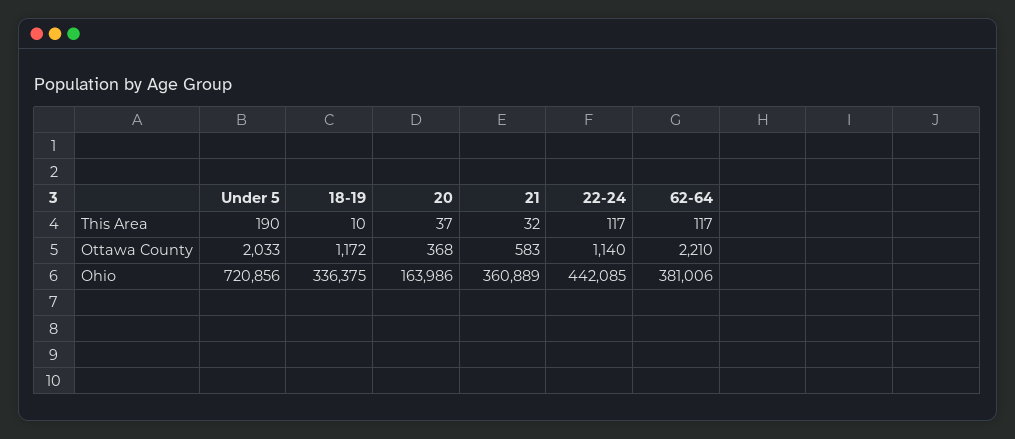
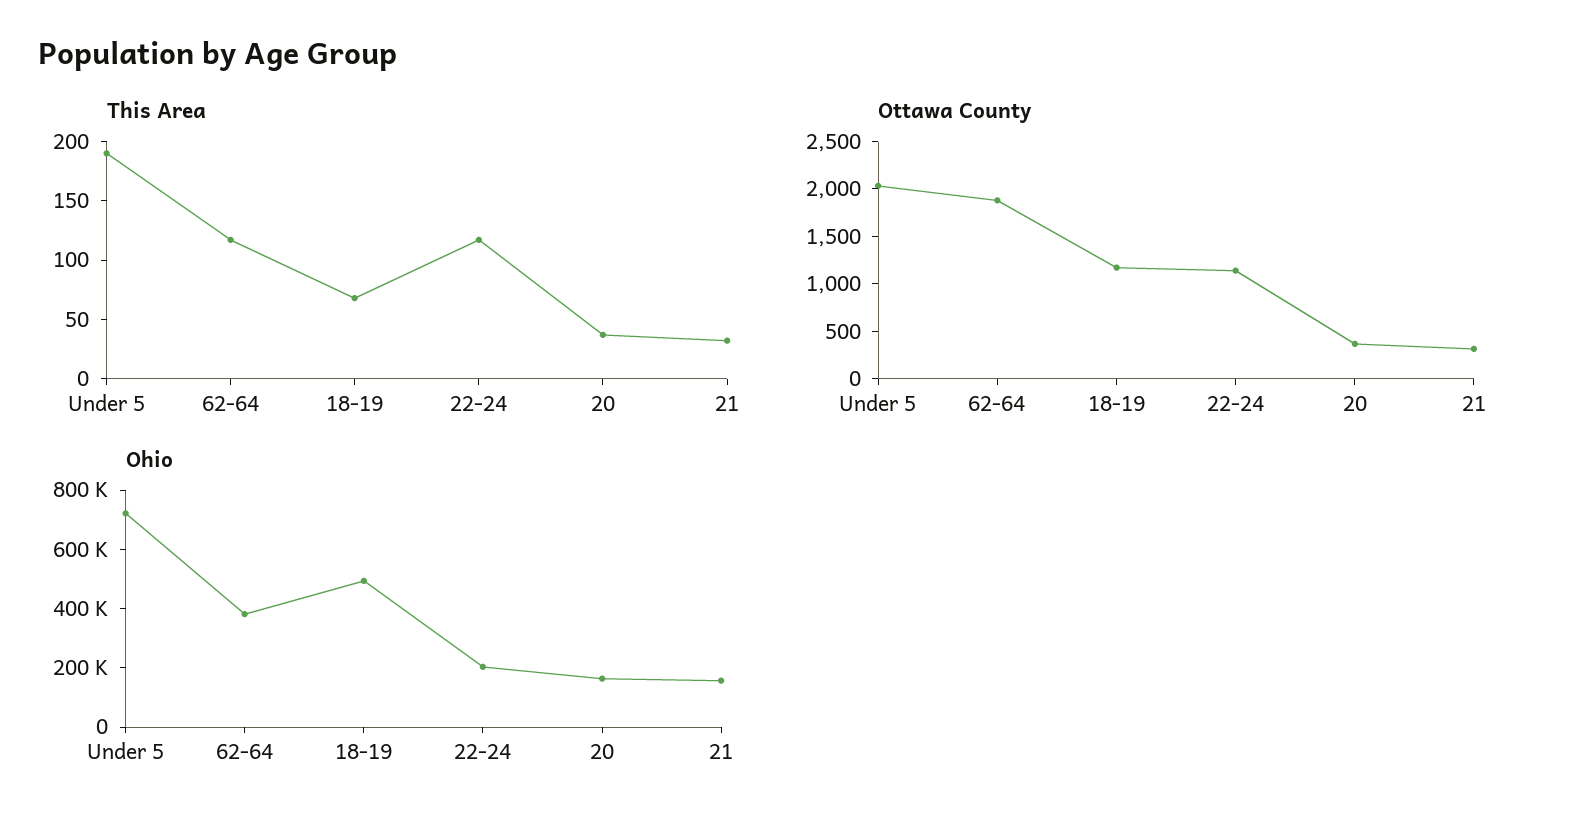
  {
    "This Area": {
      "Under 5": 190,
-     "18-19": 10,
+     "18-19": 70,
      "20": 37,
      "21": 32,
      "22-24": 117,
      "62-64": 117
    },
    "Ottawa County": {
      "Under 5": 2033,
      "18-19": 1172,
      "20": 368,
-     "21": 583,
+     "21": 300,
      "22-24": 1140,
-     "62-64": 2210
+     "62-64": 1900
    },
    "Ohio": {
      "Under 5": 720856,
-     "18-19": 336375,
+     "18-19": 500000,
      "20": 163986,
-     "21": 360889,
+     "21": 150000,
-     "22-24": 442085,
+     "22-24": 200000,
      "62-64": 381006
    }
  }

